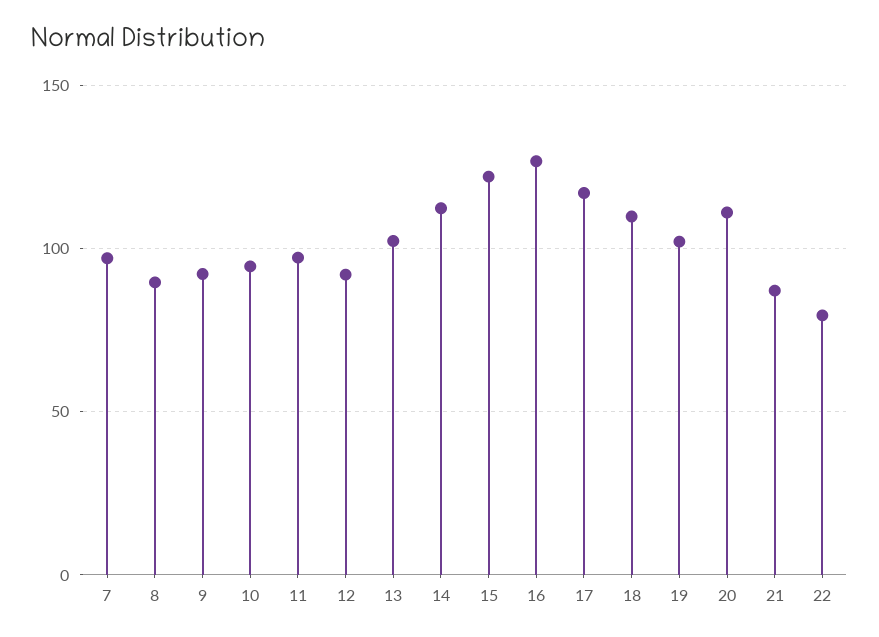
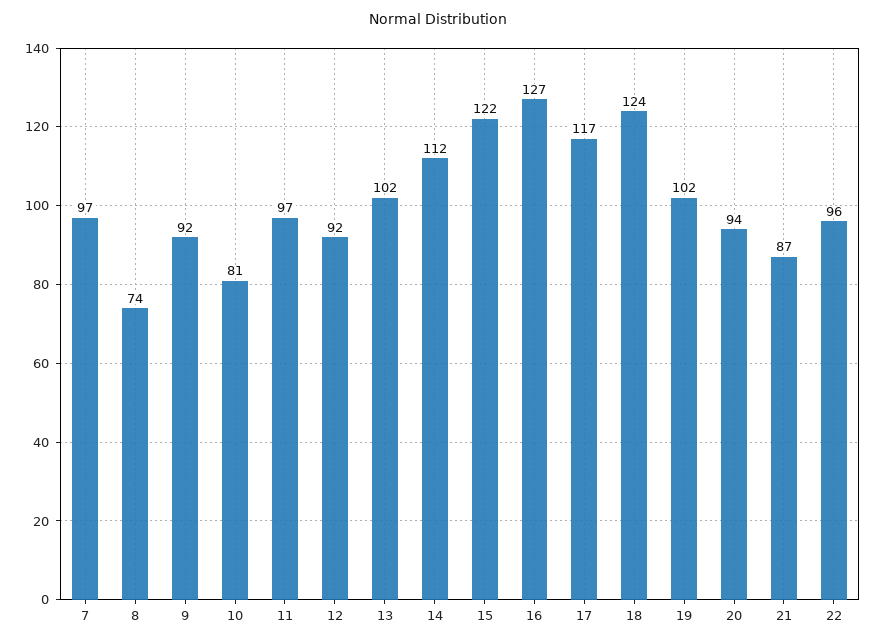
  {
    "7": 97,
-   "8": 90,
+   "8": 74,
    "9": 92,
-   "10": 95,
+   "10": 81,
    "11": 97,
    "12": 92,
    "13": 102,
    "14": 112,
    "15": 122,
    "16": 127,
    "17": 117,
-   "18": 110,
+   "18": 124,
    "19": 102,
-   "20": 110,
+   "20": 94,
    "21": 87,
-   "22": 80
+   "22": 96
  }

